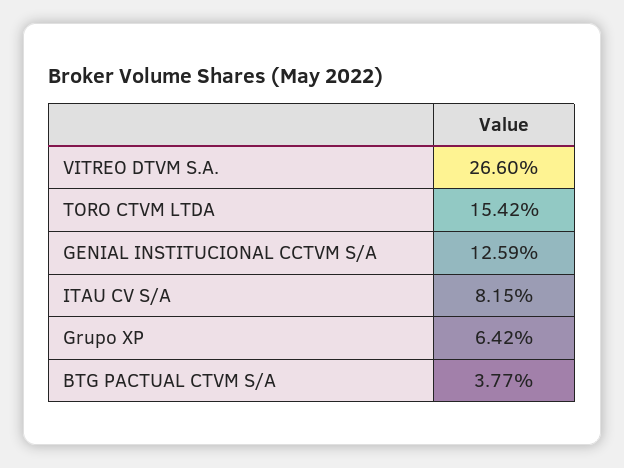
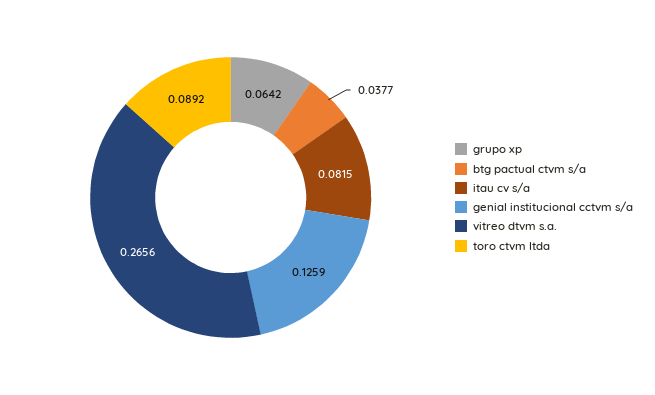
  {
-   "VITREO DTVM S.A.": 0.266,
+   "VITREO DTVM S.A.": 0.2656,
-   "TORO CTVM LTDA": 0.1542,
+   "TORO CTVM LTDA": 0.0892,
    "GENIAL INSTITUCIONAL CCTVM S/A": 0.1259,
    "ITAU CV S/A": 0.0815,
    "Grupo XP": 0.0642,
    "BTG PACTUAL CTVM S/A": 0.0377
  }

